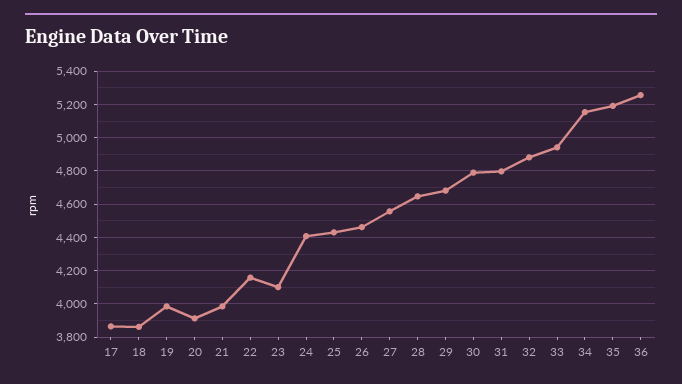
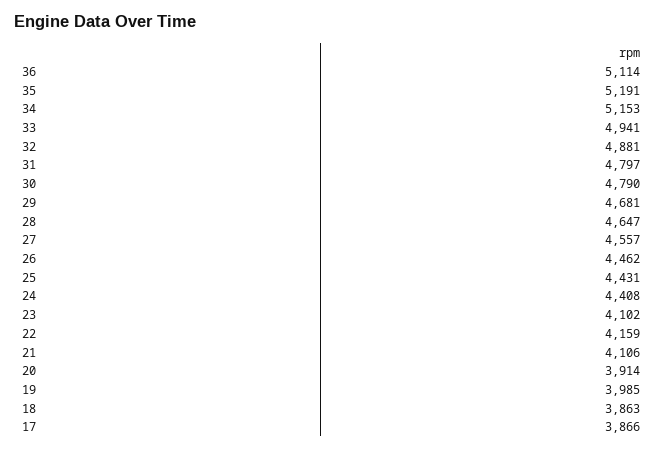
  {
    "17": 3866,
    "18": 3863,
    "19": 3985,
    "20": 3914,
-   "21": 4000,
+   "21": 4106,
    "22": 4159,
    "23": 4102,
    "24": 4408,
    "25": 4431,
    "26": 4462,
    "27": 4557,
    "28": 4647,
    "29": 4681,
    "30": 4790,
    "31": 4797,
    "32": 4881,
    "33": 4941,
    "34": 5153,
    "35": 5191,
-   "36": 5250
+   "36": 5114
  }

